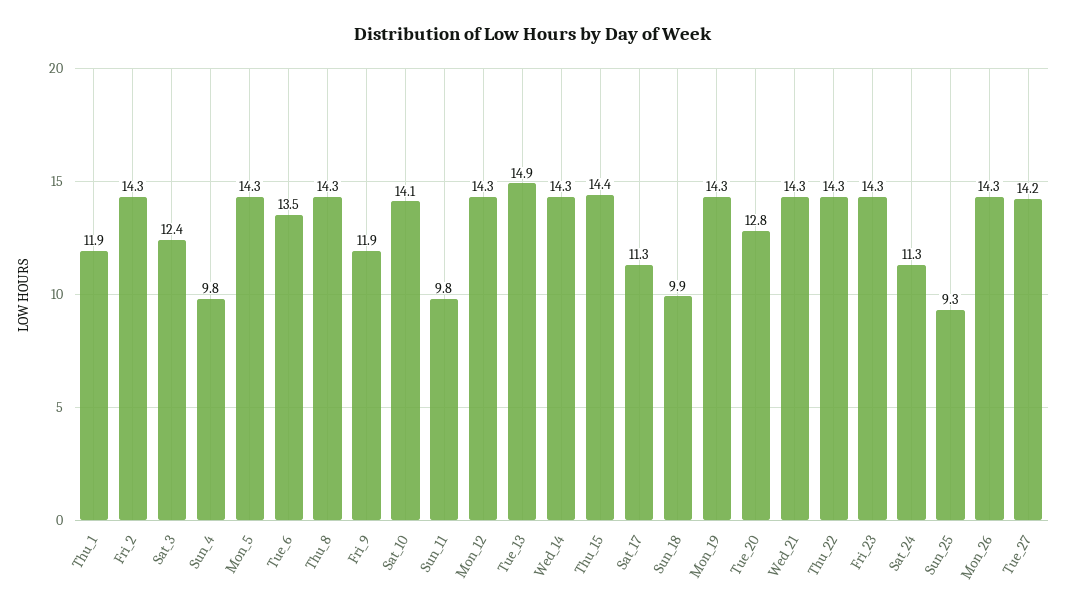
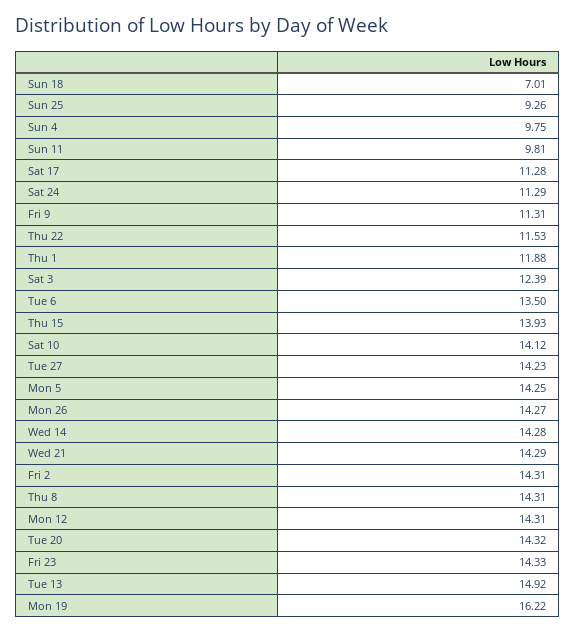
  {
    "Thu_1": 11.88,
    "Fri_2": 14.31,
    "Sat_3": 12.39,
    "Sun_4": 9.75,
    "Mon_5": 14.25,
    "Tue_6": 13.5,
    "Thu_8": 14.31,
-   "Fri_9": 11.9,
+   "Fri_9": 11.31,
    "Sat_10": 14.12,
    "Sun_11": 9.81,
    "Mon_12": 14.31,
    "Tue_13": 14.92,
    "Wed_14": 14.28,
-   "Thu_15": 14.4,
+   "Thu_15": 13.93,
    "Sat_17": 11.28,
-   "Sun_18": 9.9,
+   "Sun_18": 7.01,
-   "Mon_19": 14.3,
+   "Mon_19": 16.22,
-   "Tue_20": 12.8,
+   "Tue_20": 14.32,
    "Wed_21": 14.29,
-   "Thu_22": 14.3,
+   "Thu_22": 11.53,
    "Fri_23": 14.33,
    "Sat_24": 11.29,
    "Sun_25": 9.26,
    "Mon_26": 14.27,
    "Tue_27": 14.23
  }

